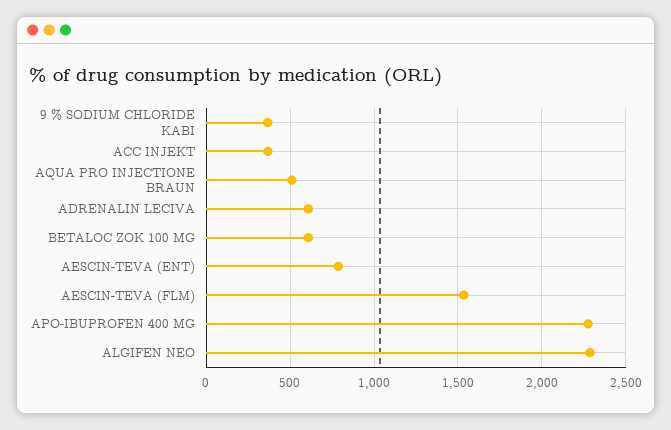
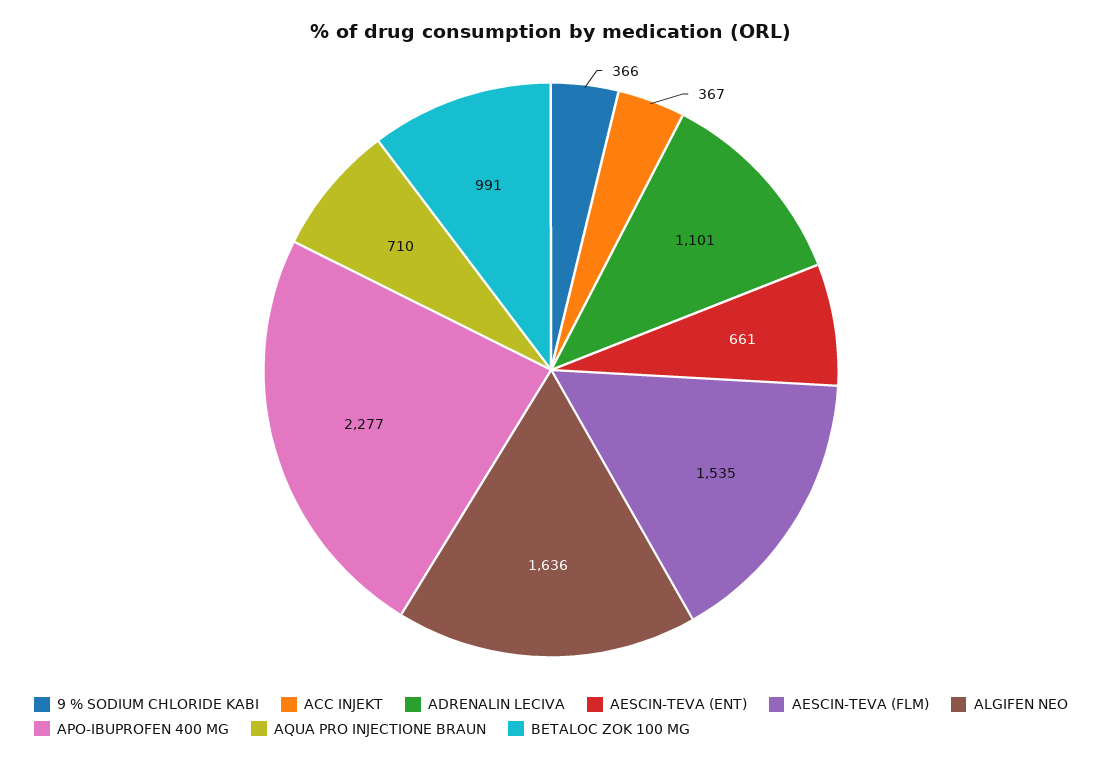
  {
    "9 % SODIUM CHLORIDE KABI": 366,
    "ACC INJEKT": 367,
-   "AQUA PRO INJECTIONE BRAUN": 500,
+   "AQUA PRO INJECTIONE BRAUN": 710,
-   "ADRENALIN LECIVA": 600,
+   "ADRENALIN LECIVA": 1101,
-   "BETALOC ZOK 100 MG": 600,
+   "BETALOC ZOK 100 MG": 991,
-   "AESCIN-TEVA (ENT)": 800,
+   "AESCIN-TEVA (ENT)": 661,
    "AESCIN-TEVA (FLM)": 1535,
    "APO-IBUPROFEN 400 MG": 2277,
-   "ALGIFEN NEO": 2300
+   "ALGIFEN NEO": 1636
  }

